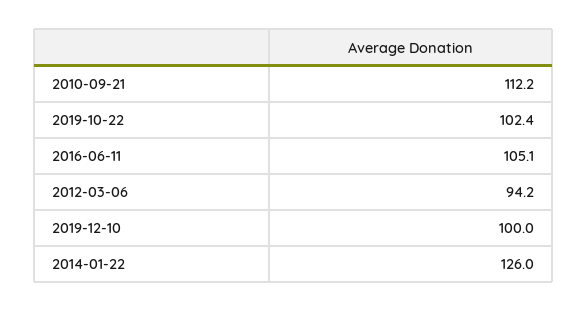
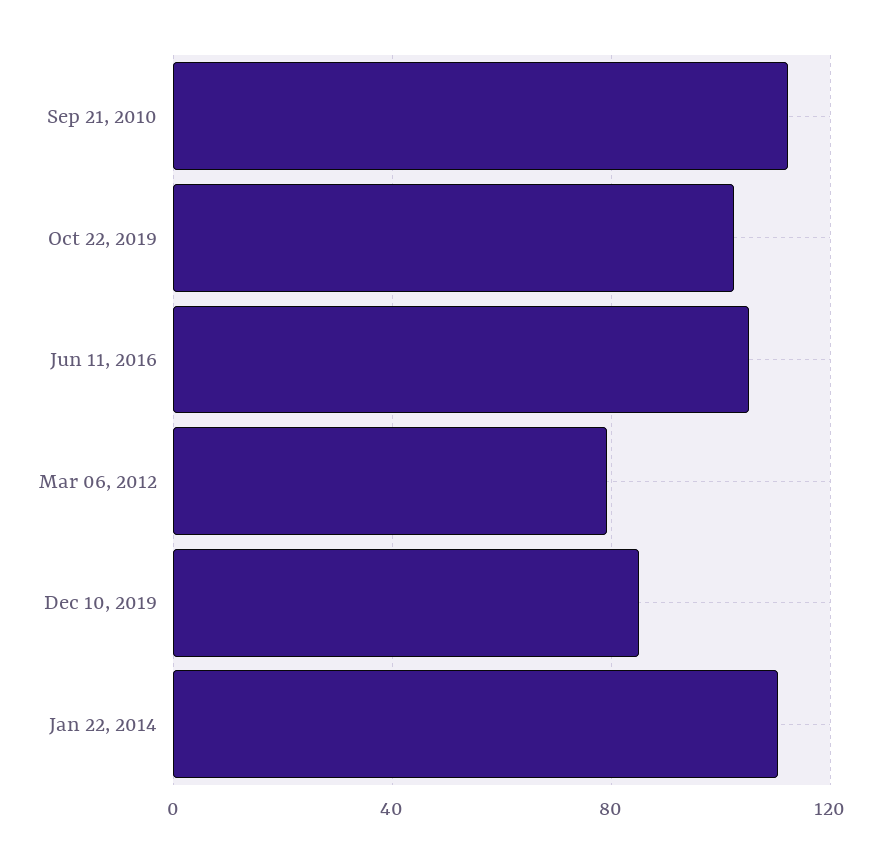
  {
    "2010-09-21": 112.2,
    "2019-10-22": 102.4,
    "2016-06-11": 105.1,
-   "2012-03-06": 94.2,
+   "2012-03-06": 80,
-   "2019-12-10": 100,
+   "2019-12-10": 85,
-   "2014-01-22": 126
+   "2014-01-22": 110
  }

